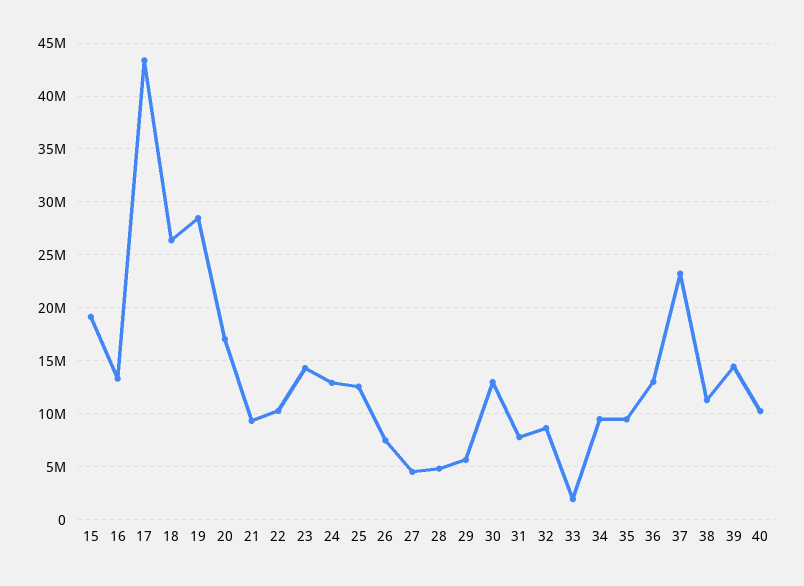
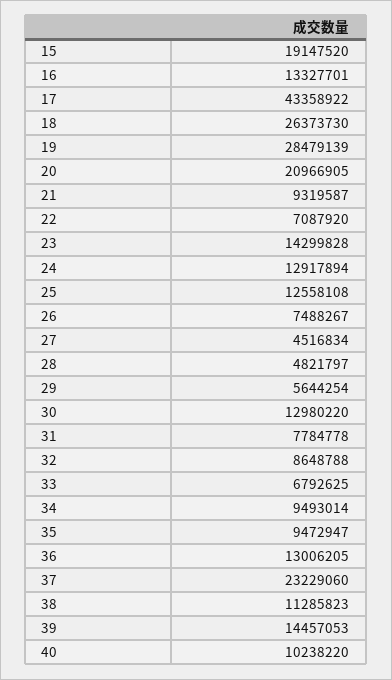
  {
    "15": 19147520,
    "16": 13327701,
    "17": 43358922,
    "18": 26373730,
    "19": 28479139,
-   "20": 17000000,
+   "20": 20966905,
    "21": 9319587,
-   "22": 10000000,
+   "22": 7087920,
    "23": 14299828,
    "24": 12917894,
    "25": 12558108,
    "26": 7488267,
    "27": 4516834,
    "28": 4821797,
    "29": 5644254,
    "30": 12980220,
    "31": 7784778,
    "32": 8648788,
-   "33": 2000000,
+   "33": 6792625,
    "34": 9493014,
    "35": 9472947,
    "36": 13006205,
    "37": 23229060,
    "38": 11285823,
    "39": 14457053,
    "40": 10238220
  }

